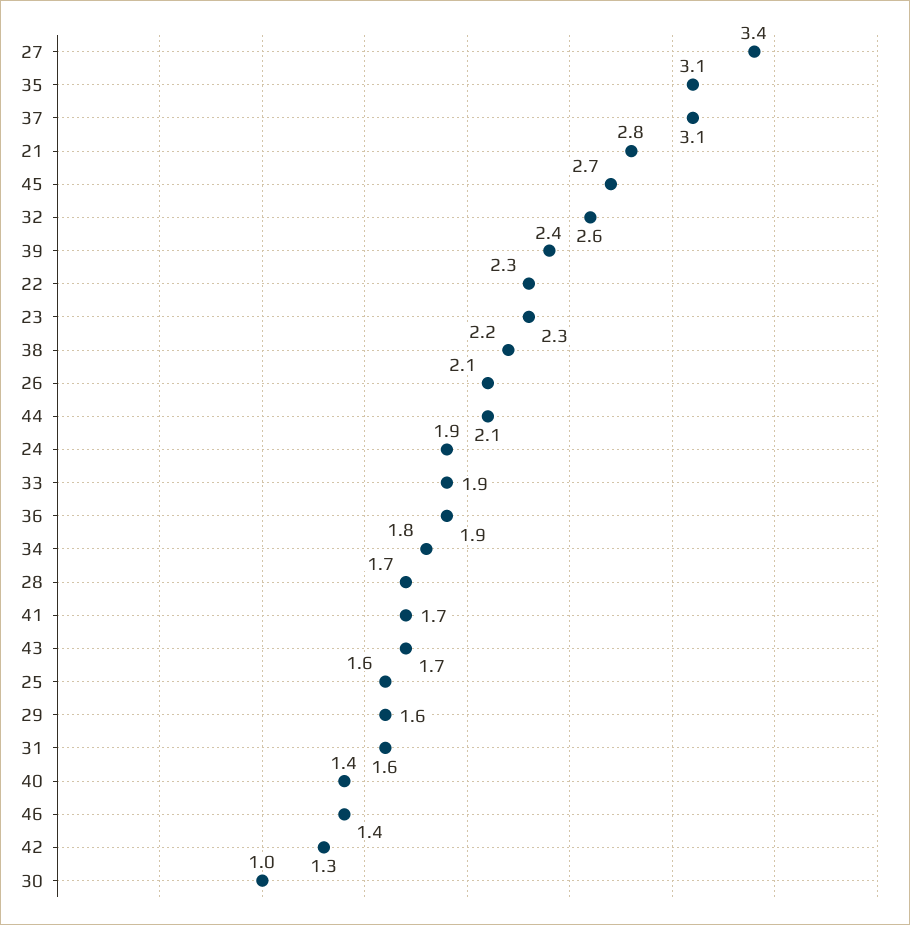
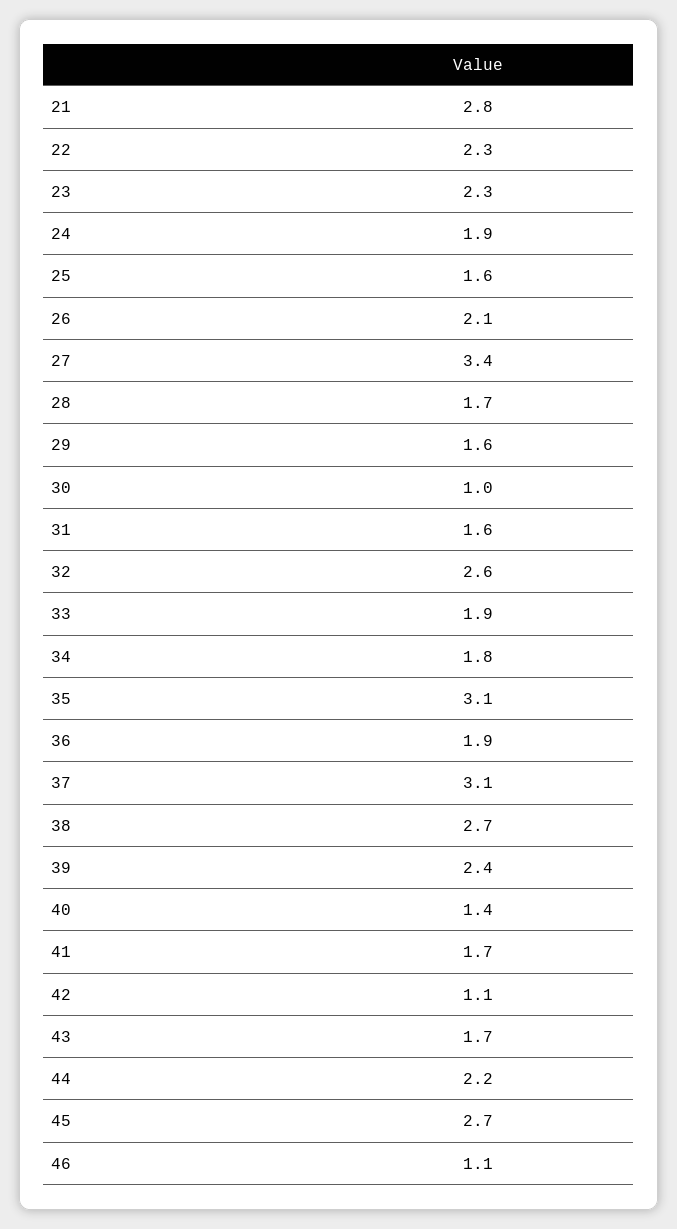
  {
    "27": 3.4,
    "35": 3.1,
    "37": 3.1,
    "21": 2.8,
    "45": 2.7,
    "32": 2.6,
    "39": 2.4,
    "22": 2.3,
    "23": 2.3,
-   "38": 2.2,
+   "38": 2.7,
    "26": 2.1,
-   "44": 2.1,
+   "44": 2.2,
    "24": 1.9,
    "33": 1.9,
    "36": 1.9,
    "34": 1.8,
    "28": 1.7,
    "41": 1.7,
    "43": 1.7,
    "25": 1.6,
    "29": 1.6,
    "31": 1.6,
    "40": 1.4,
-   "46": 1.4,
+   "46": 1.1,
-   "42": 1.3,
+   "42": 1.1,
    "30": 1
  }

